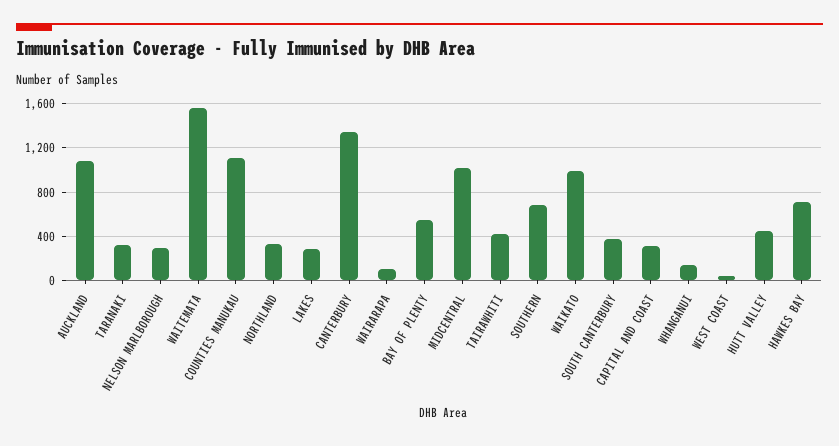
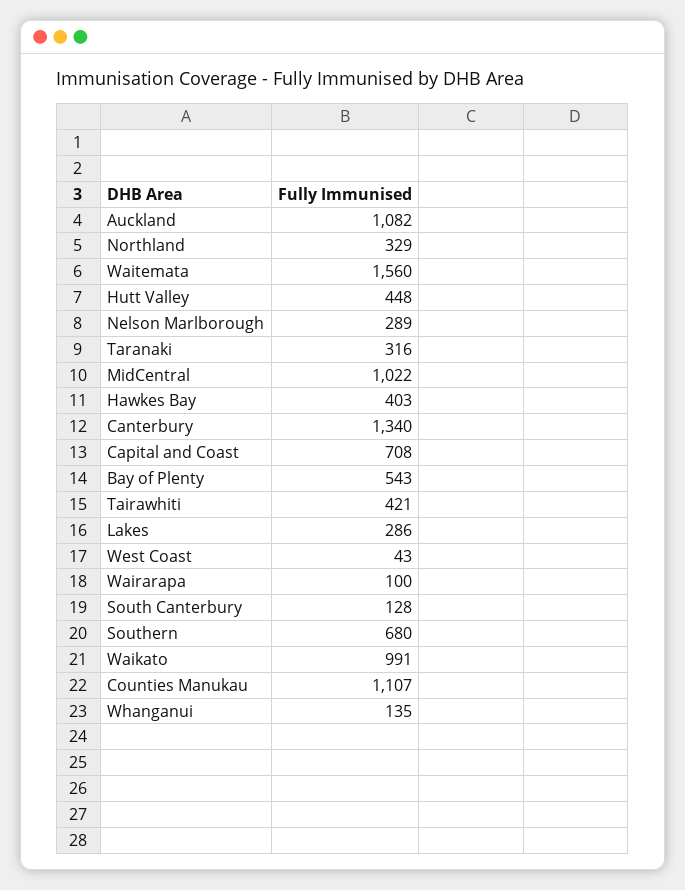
  {
    "AUCKLAND": 1082,
    "TARANAKI": 316,
    "NELSON MARLBOROUGH": 289,
    "WAITEMATA": 1560,
    "COUNTIES MANUKAU": 1107,
    "NORTHLAND": 329,
    "LAKES": 286,
    "CANTERBURY": 1340,
    "WAIRARAPA": 100,
    "BAY OF PLENTY": 543,
    "MIDCENTRAL": 1022,
    "TAIRAWHITI": 421,
    "SOUTHERN": 680,
    "WAIKATO": 991,
-   "SOUTH CANTERBURY": 400,
+   "SOUTH CANTERBURY": 128,
-   "CAPITAL AND COAST": 300,
+   "CAPITAL AND COAST": 708,
    "WHANGANUI": 135,
    "WEST COAST": 43,
    "HUTT VALLEY": 448,
-   "HAWKES BAY": 700
+   "HAWKES BAY": 403
  }

